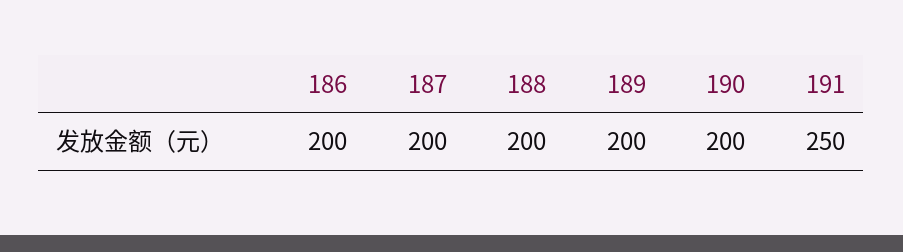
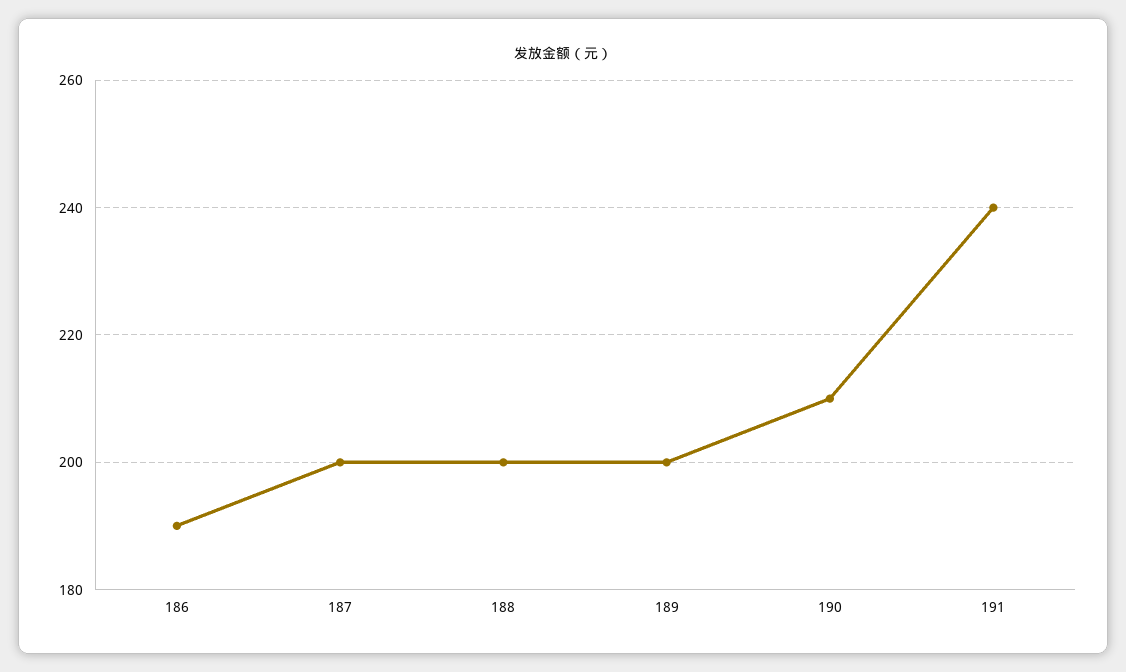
  {
-   "186": 200,
+   "186": 190,
    "187": 200,
    "188": 200,
    "189": 200,
-   "190": 200,
+   "190": 210,
-   "191": 250
+   "191": 240
  }

